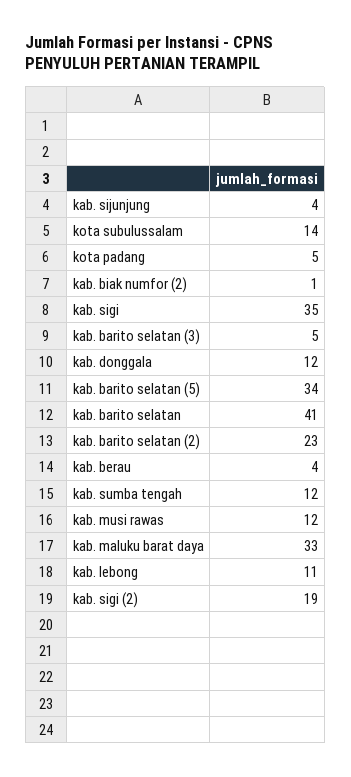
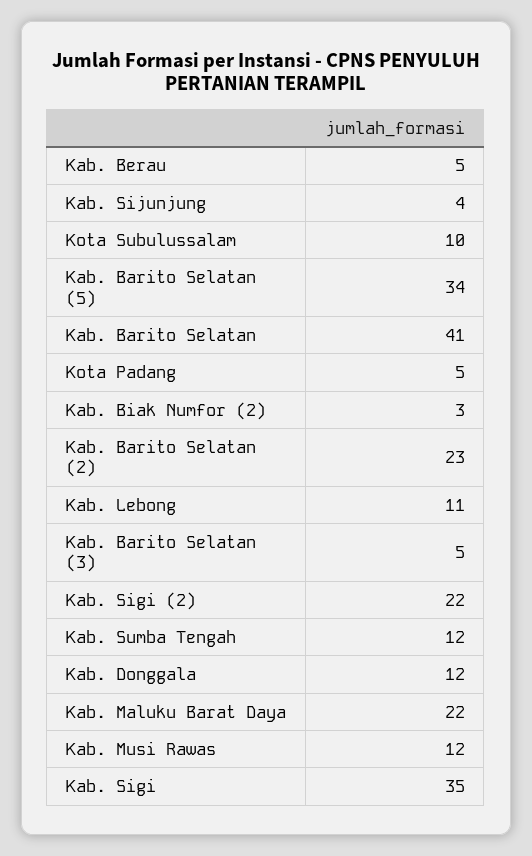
  {
    "kab. sijunjung": 4,
-   "kota subulussalam": 14,
+   "kota subulussalam": 10,
    "kota padang": 5,
-   "kab. biak numfor (2)": 1,
+   "kab. biak numfor (2)": 3,
    "kab. sigi": 35,
    "kab. barito selatan (3)": 5,
    "kab. donggala": 12,
    "kab. barito selatan (5)": 34,
    "kab. barito selatan": 41,
    "kab. barito selatan (2)": 23,
-   "kab. berau": 4,
+   "kab. berau": 5,
    "kab. sumba tengah": 12,
    "kab. musi rawas": 12,
-   "kab. maluku barat daya": 33,
+   "kab. maluku barat daya": 22,
    "kab. lebong": 11,
-   "kab. sigi (2)": 19
+   "kab. sigi (2)": 22
  }

